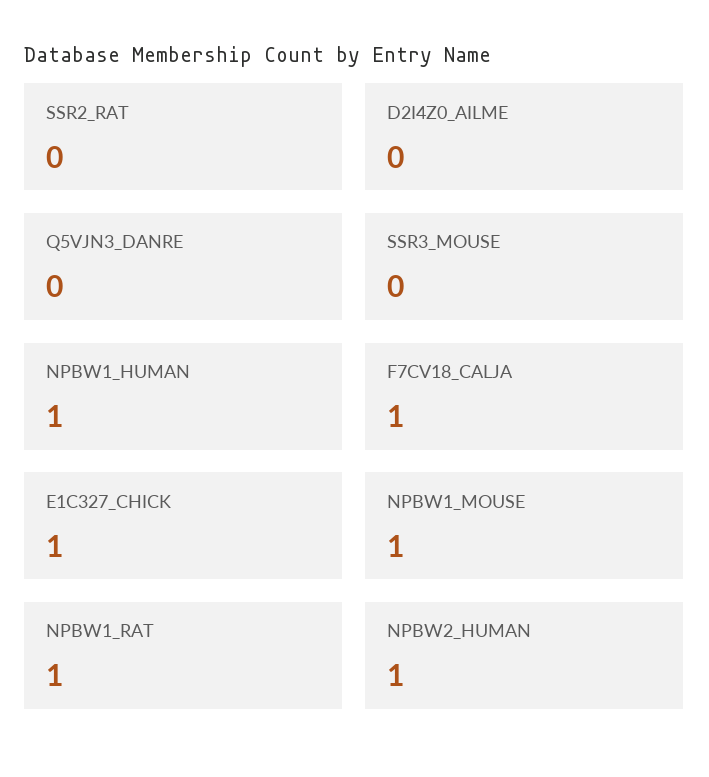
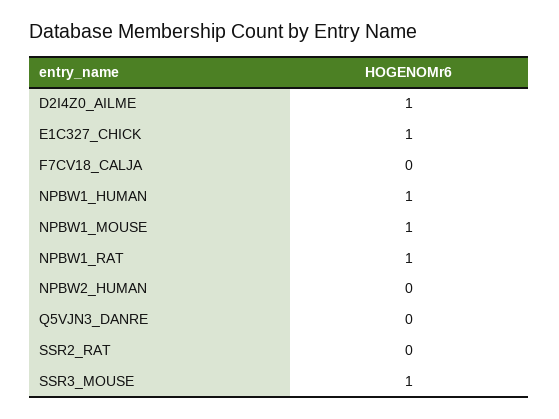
  {
    "SSR2_RAT": 0,
-   "D2I4Z0_AILME": 0,
+   "D2I4Z0_AILME": 1,
    "Q5VJN3_DANRE": 0,
-   "SSR3_MOUSE": 0,
+   "SSR3_MOUSE": 1,
    "NPBW1_HUMAN": 1,
-   "F7CV18_CALJA": 1,
+   "F7CV18_CALJA": 0,
    "E1C327_CHICK": 1,
    "NPBW1_MOUSE": 1,
    "NPBW1_RAT": 1,
-   "NPBW2_HUMAN": 1
+   "NPBW2_HUMAN": 0
  }

